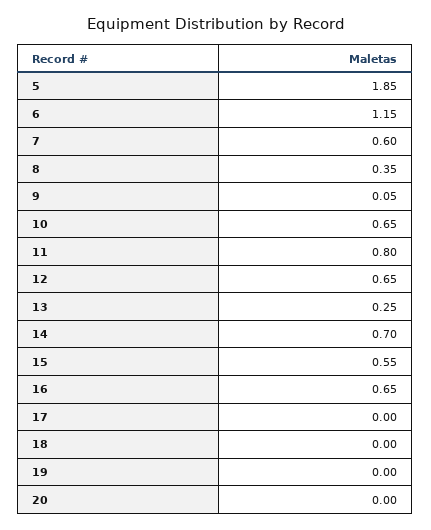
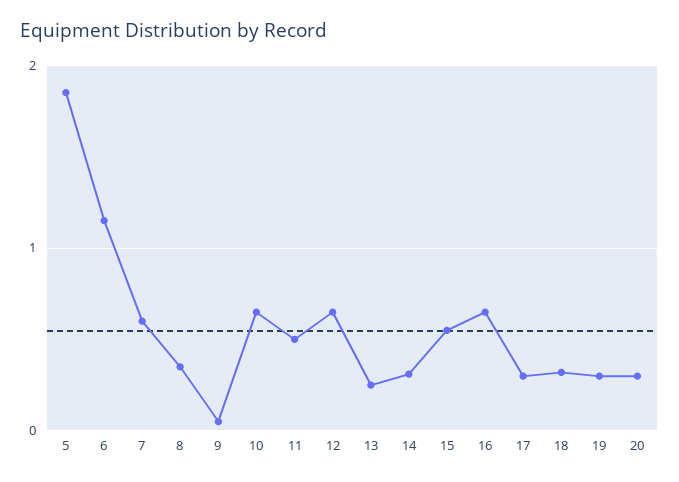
  {
    "5": 1.85,
    "6": 1.15,
    "7": 0.6,
    "8": 0.35,
    "9": 0.05,
    "10": 0.65,
-   "11": 0.8,
+   "11": 0.5,
    "12": 0.65,
    "13": 0.25,
-   "14": 0.7,
+   "14": 0.3,
    "15": 0.55,
    "16": 0.65,
-   "17": 0,
+   "17": 0.3,
-   "18": 0,
+   "18": 0.3,
-   "19": 0,
+   "19": 0.3,
-   "20": 0
+   "20": 0.3
  }

